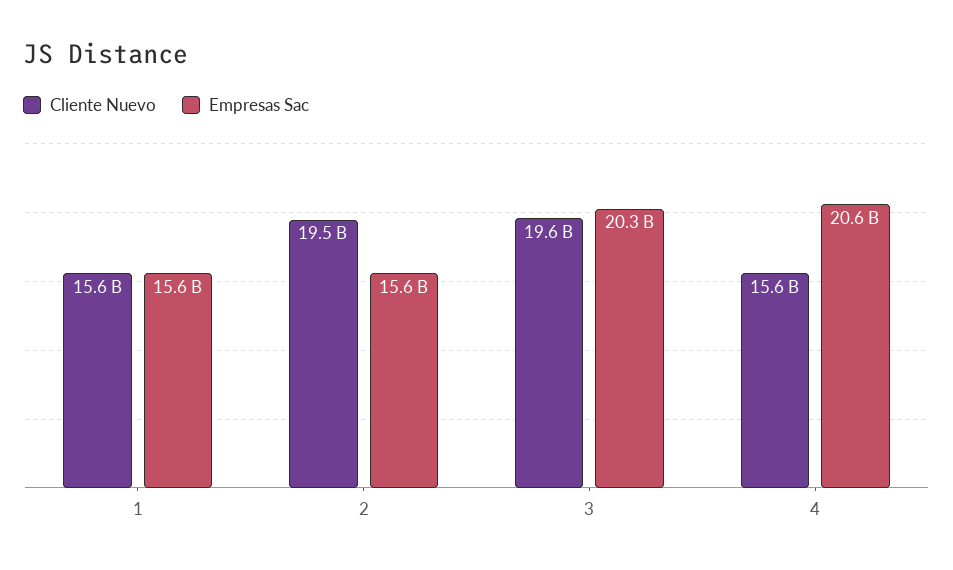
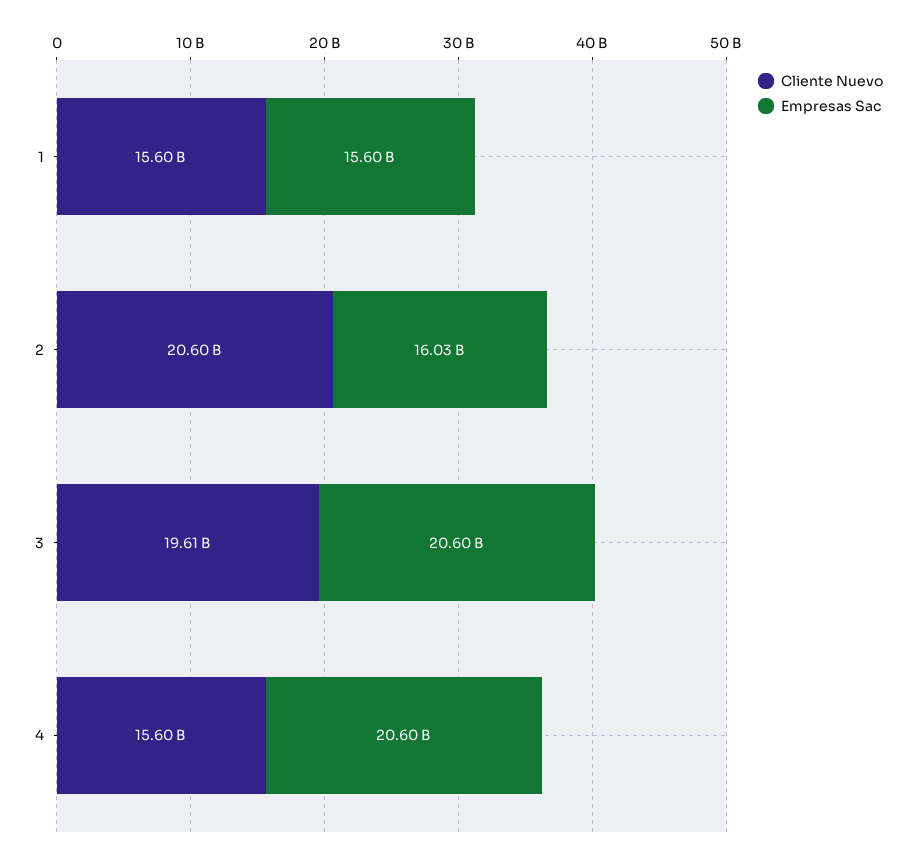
  {
    "Cliente Nuevo": {
      "1": 15600000000,
-     "2": 19500000000,
+     "2": 20600000000,
      "3": 19610000000,
      "4": 15600000000
    },
    "Empresas Sac": {
      "1": 15600000000,
-     "2": 15600000000,
+     "2": 16030000000,
-     "3": 20300000000,
+     "3": 20600000000,
      "4": 20600000000
    }
  }

